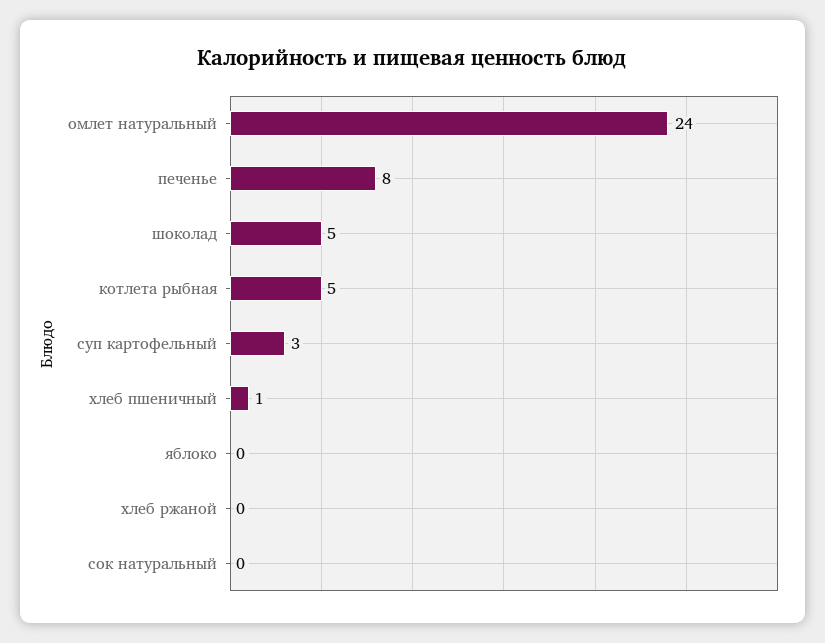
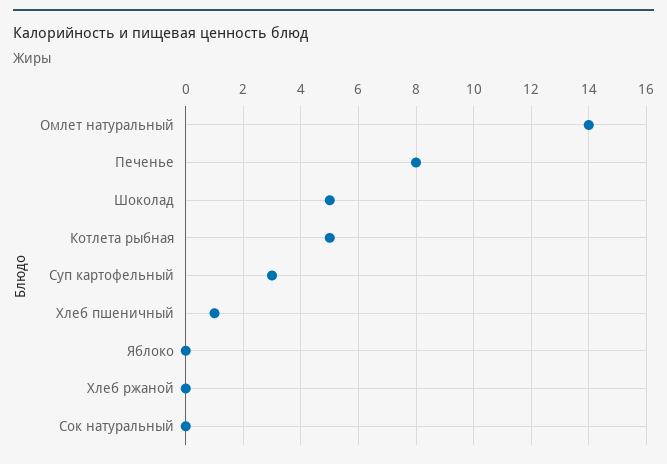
  {
-   "омлет натуральный": 24,
+   "омлет натуральный": 14,
    "печенье": 8,
    "шоколад": 5,
    "котлета рыбная": 5,
    "суп картофельный": 3,
    "хлеб пшеничный": 1,
    "яблоко": 0,
    "хлеб ржаной": 0,
    "сок натуральный": 0
  }

